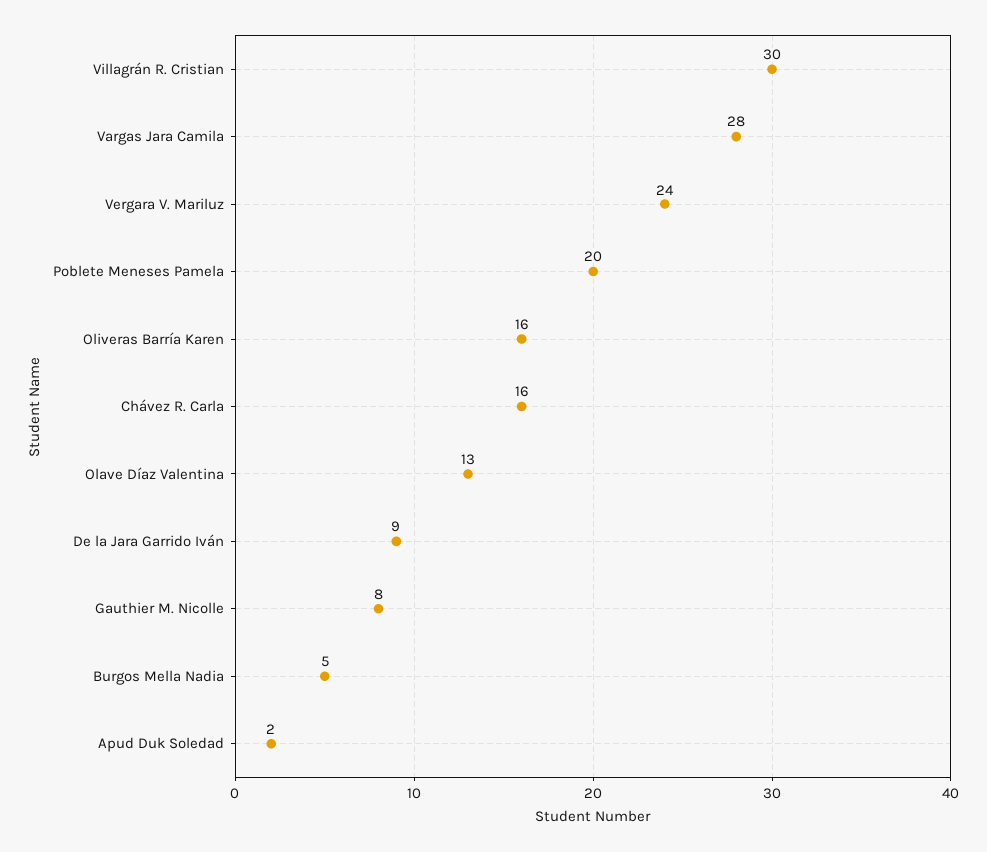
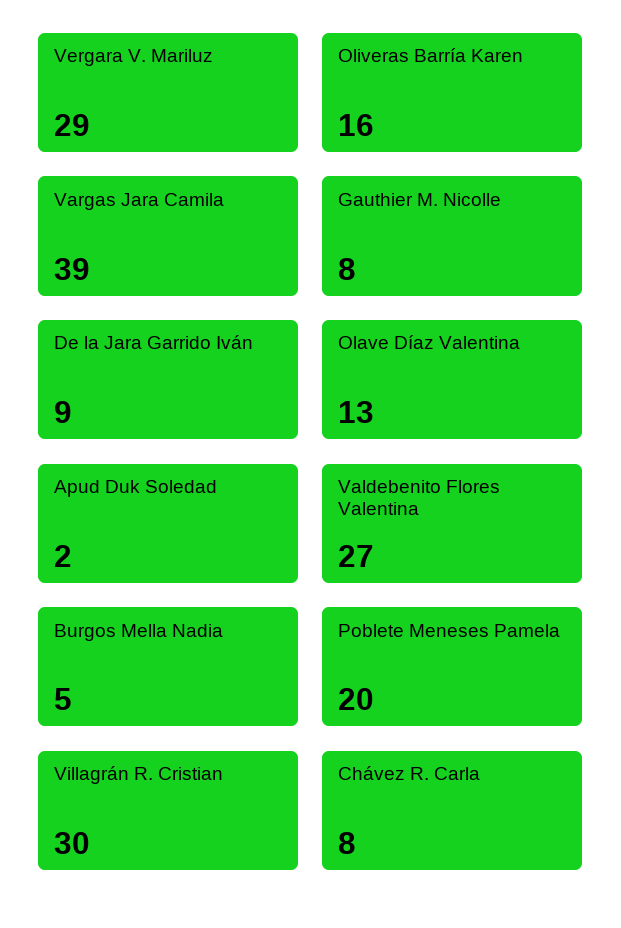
  {
    "Villagrán R. Cristian": 30,
-   "Vargas Jara Camila": 28,
+   "Vargas Jara Camila": 39,
-   "Vergara V. Mariluz": 24,
+   "Vergara V. Mariluz": 29,
    "Poblete Meneses Pamela": 20,
    "Oliveras Barría Karen": 16,
-   "Chávez R. Carla": 16,
+   "Chávez R. Carla": 8,
    "Olave Díaz Valentina": 13,
    "De la Jara Garrido Iván": 9,
    "Gauthier M. Nicolle": 8,
    "Burgos Mella Nadia": 5,
-   "Apud Duk Soledad": 2
+   "Apud Duk Soledad": 2,
+   "Valdebenito Flores Valentina": 27
  }

